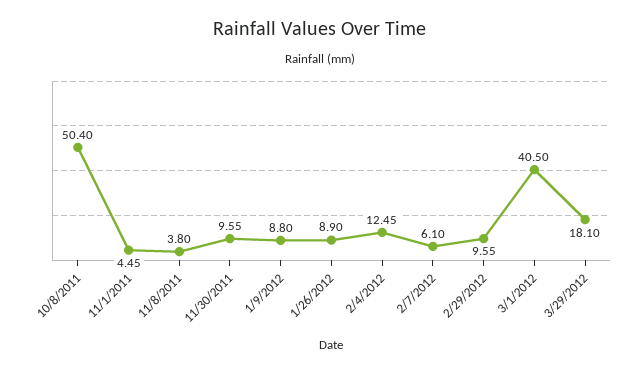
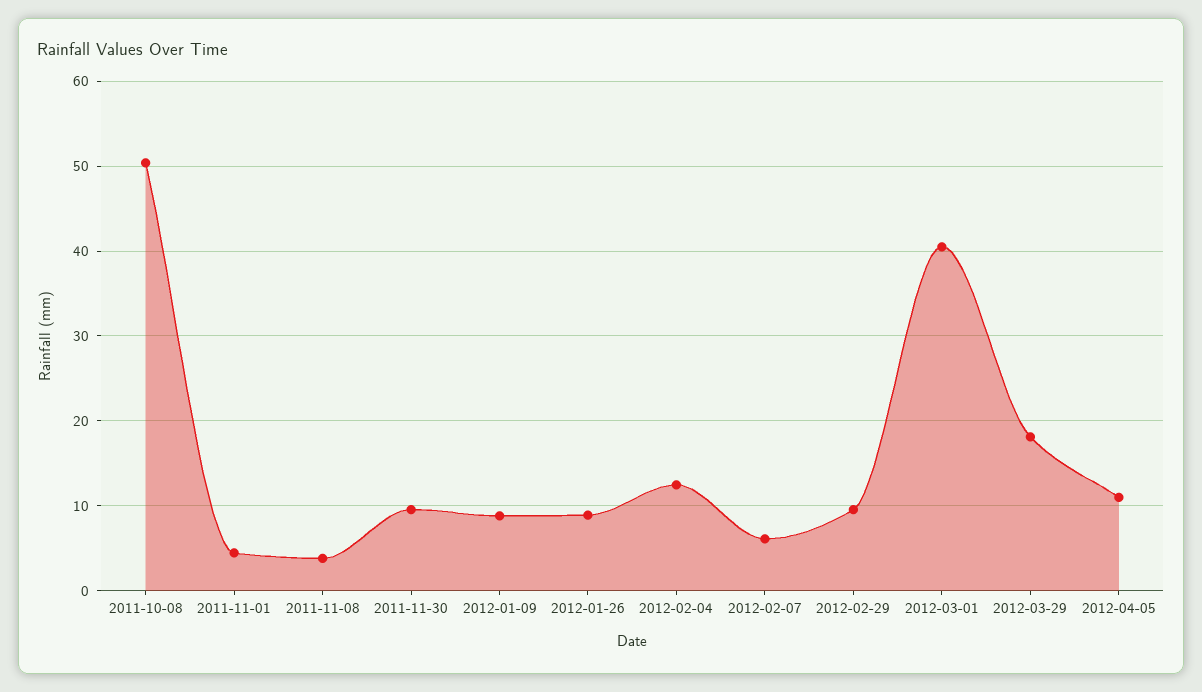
  {
    "10/8/2011": 50.4,
    "11/1/2011": 4.45,
    "11/8/2011": 3.8,
    "11/30/2011": 9.55,
    "1/9/2012": 8.8,
    "1/26/2012": 8.9,
    "2/4/2012": 12.45,
    "2/7/2012": 6.1,
    "2/29/2012": 9.55,
    "3/1/2012": 40.5,
-   "3/29/2012": 18.1
+   "3/29/2012": 18.1,
+   "2012-04-05": 11
  }

